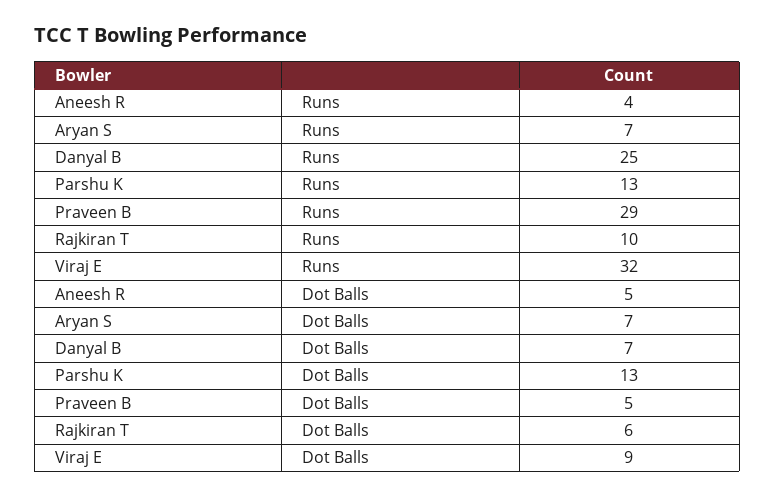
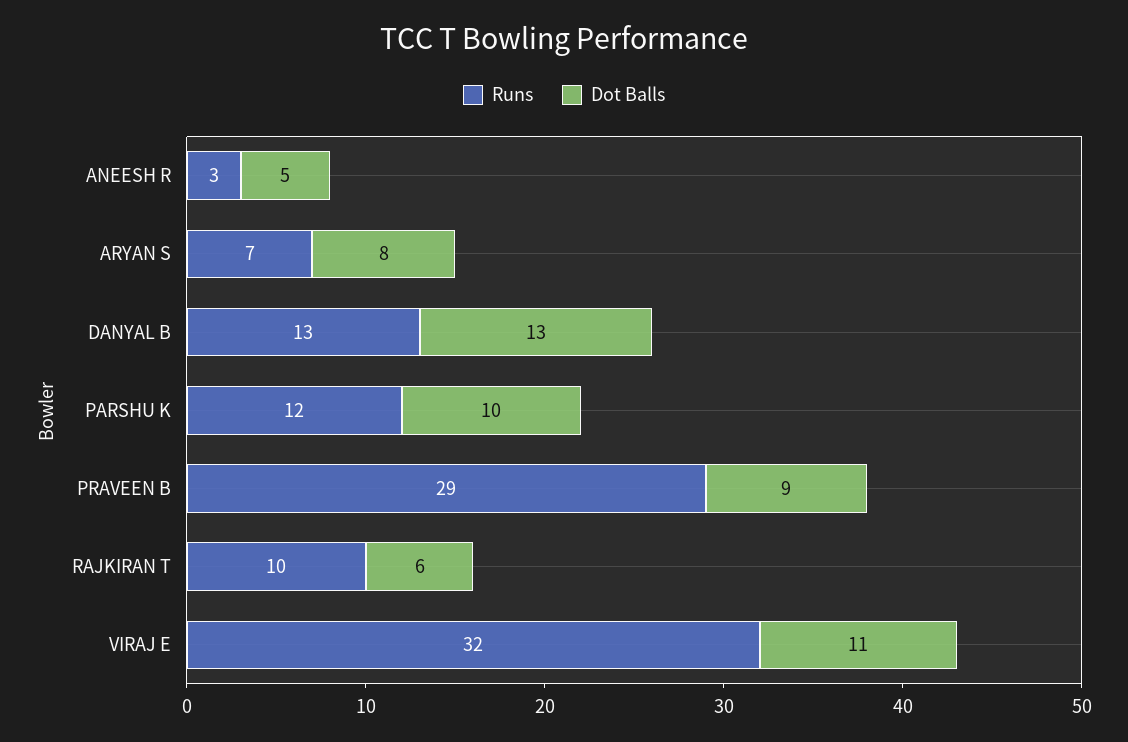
  {
    "Runs": {
-     "Aneesh R": 4,
+     "Aneesh R": 3,
      "Aryan S": 7,
-     "Danyal B": 25,
+     "Danyal B": 13,
-     "Parshu K": 13,
+     "Parshu K": 12,
      "Praveen B": 29,
      "Rajkiran T": 10,
      "Viraj E": 32
    },
    "Dot Balls": {
      "Aneesh R": 5,
-     "Aryan S": 7,
+     "Aryan S": 8,
-     "Danyal B": 7,
+     "Danyal B": 13,
-     "Parshu K": 13,
+     "Parshu K": 10,
-     "Praveen B": 5,
+     "Praveen B": 9,
      "Rajkiran T": 6,
-     "Viraj E": 9
+     "Viraj E": 11
    }
  }

